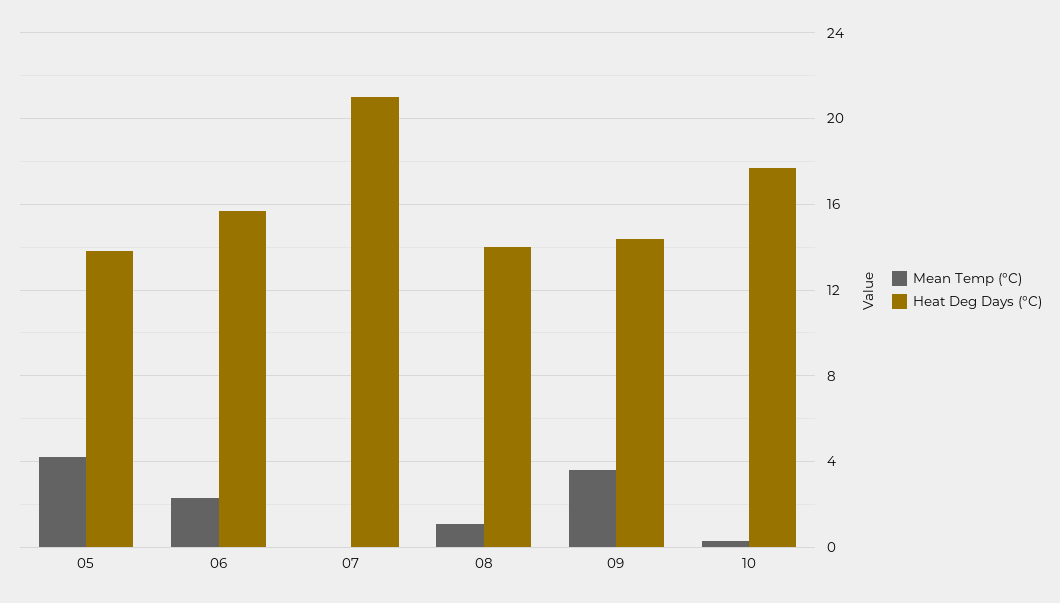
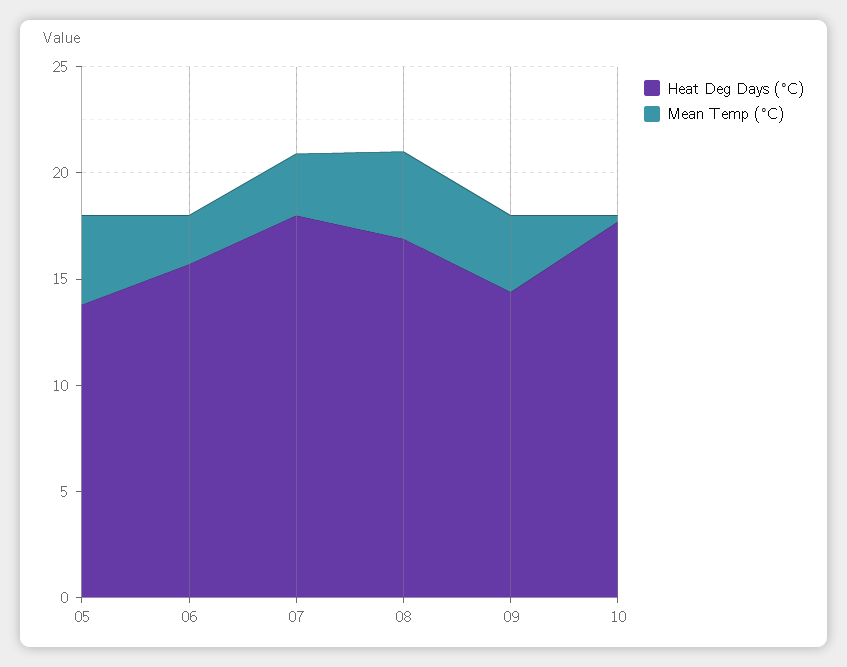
  {
    "Mean Temp (°C)": {
      "05": 4,
      "06": 2.5,
-     "07": 0,
+     "07": 3,
-     "08": 1,
+     "08": 4,
      "09": 3.5,
      "10": 0.5
    },
    "Heat Deg Days (°C)": {
      "05": 14,
      "06": 15.5,
-     "07": 21,
+     "07": 18,
-     "08": 14,
+     "08": 17,
      "09": 14.5,
      "10": 17.5
    }
  }

